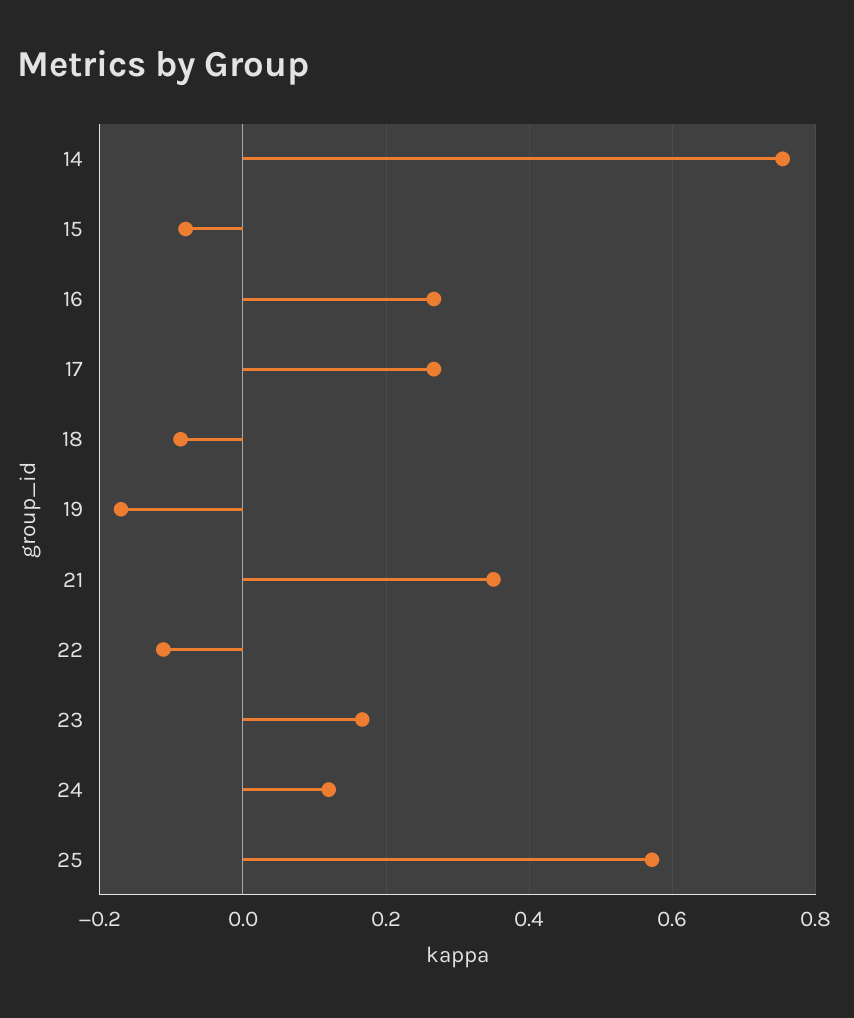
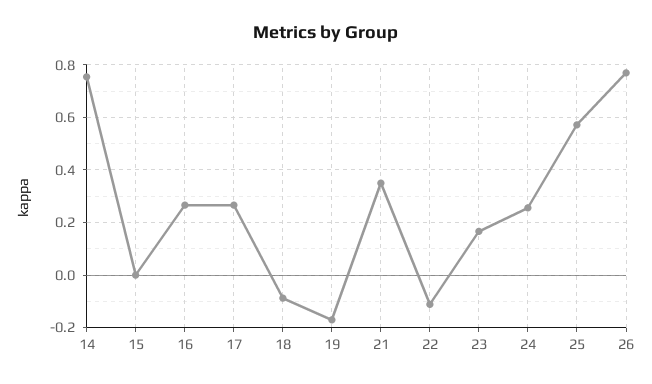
  {
    "14": 0.76,
-   "15": -0.08,
+   "15": 0,
    "16": 0.26,
    "17": 0.26,
    "18": -0.08,
    "19": -0.18,
    "21": 0.36,
    "22": -0.12,
    "23": 0.16,
-   "24": 0.12,
+   "24": 0.25,
-   "25": 0.58
+   "25": 0.58,
+   "26": 0.775
  }

